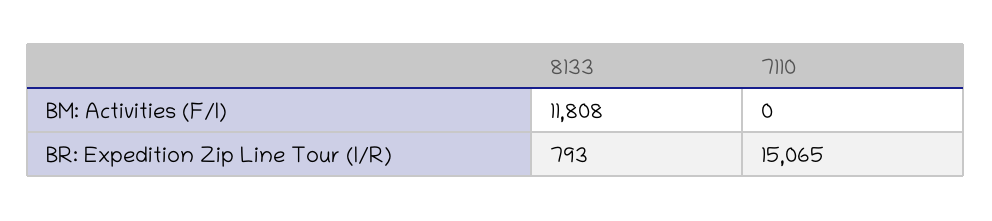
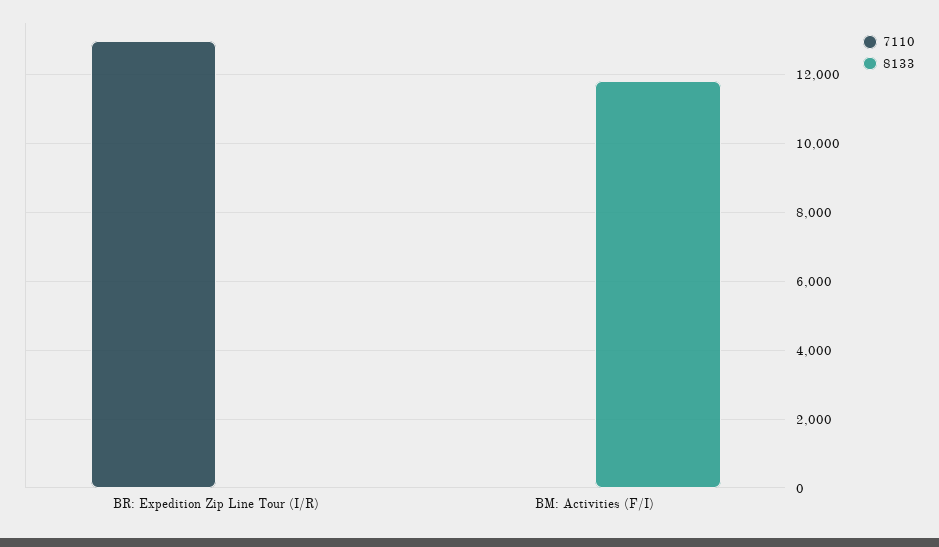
  {
    "8133": {
      "BM: Activities (F/I)": 11808,
-     "BR: Expedition Zip Line Tour (I/R)": 793
+     "BR: Expedition Zip Line Tour (I/R)": 0
    },
    "7110": {
      "BM: Activities (F/I)": 0,
-     "BR: Expedition Zip Line Tour (I/R)": 15065
+     "BR: Expedition Zip Line Tour (I/R)": 13000
    }
  }

